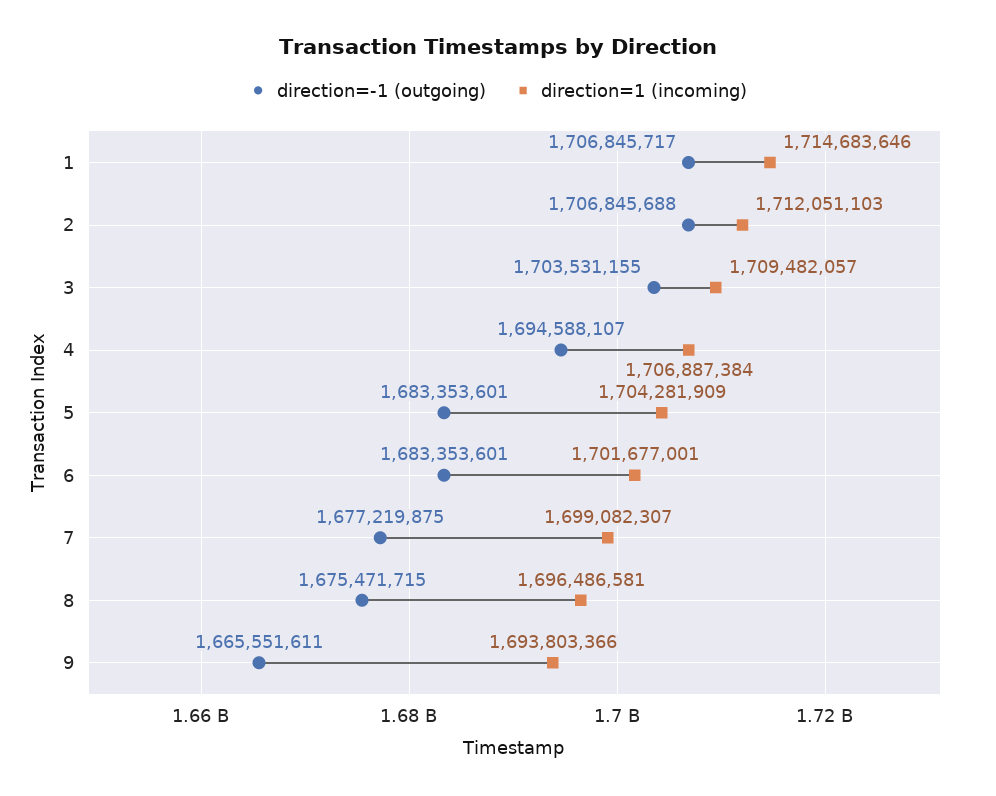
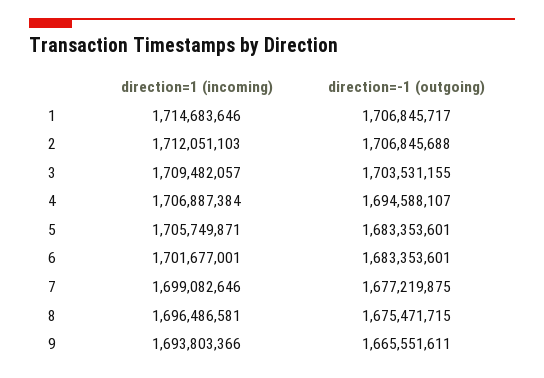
  {
    "direction=-1 (outgoing)": {
      "1": 1706845717,
      "2": 1706845688,
      "3": 1703531155,
      "4": 1694588107,
      "5": 1683353601,
      "6": 1683353601,
      "7": 1677219875,
      "8": 1675471715,
      "9": 1665551611
    },
    "direction=1 (incoming)": {
      "1": 1714683646,
      "2": 1712051103,
      "3": 1709482057,
      "4": 1706887384,
-     "5": 1704281909,
+     "5": 1705749871,
      "6": 1701677001,
-     "7": 1699082307,
+     "7": 1699082646,
      "8": 1696486581,
      "9": 1693803366
    }
  }

